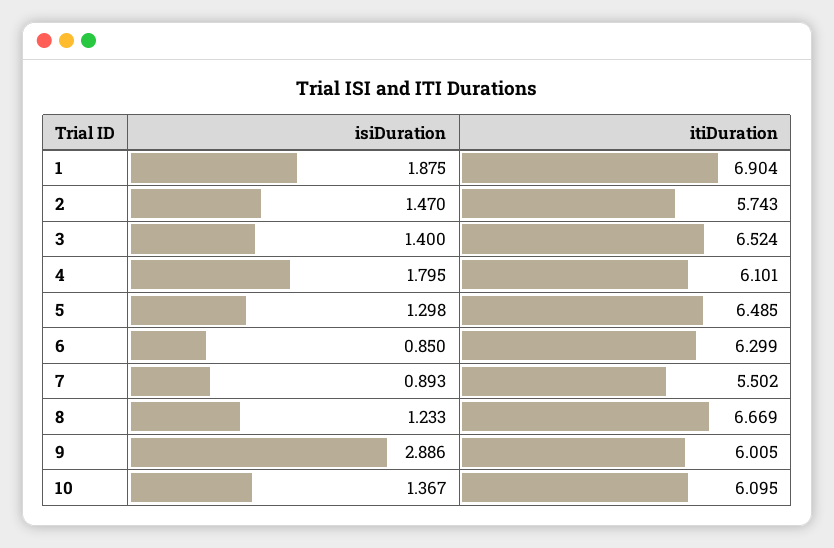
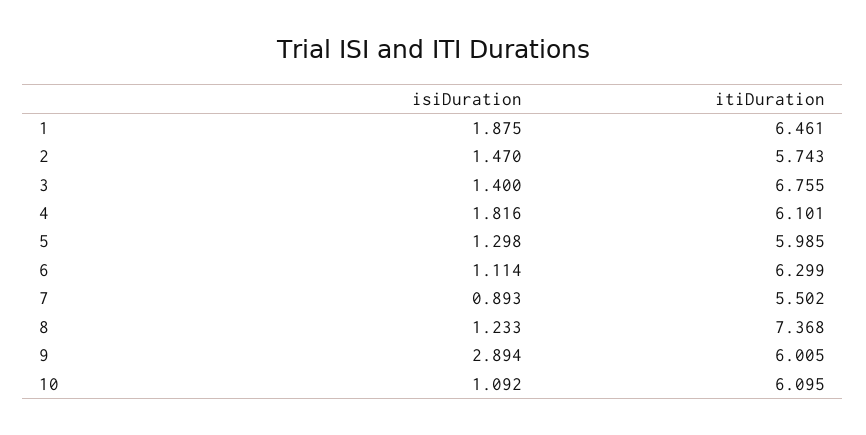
  {
    "isiDuration": {
      "1": 1.875,
      "2": 1.47,
      "3": 1.4,
-     "4": 1.795,
+     "4": 1.816,
      "5": 1.298,
-     "6": 0.85,
+     "6": 1.114,
      "7": 0.893,
      "8": 1.233,
-     "9": 2.886,
+     "9": 2.894,
-     "10": 1.367
+     "10": 1.092
    },
    "itiDuration": {
-     "1": 6.904,
+     "1": 6.461,
      "2": 5.743,
-     "3": 6.524,
+     "3": 6.755,
      "4": 6.101,
-     "5": 6.485,
+     "5": 5.985,
      "6": 6.299,
      "7": 5.502,
-     "8": 6.669,
+     "8": 7.368,
      "9": 6.005,
      "10": 6.095
    }
  }

